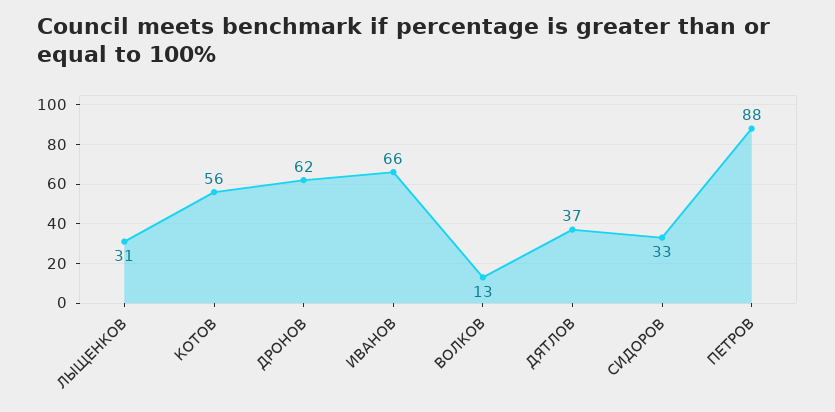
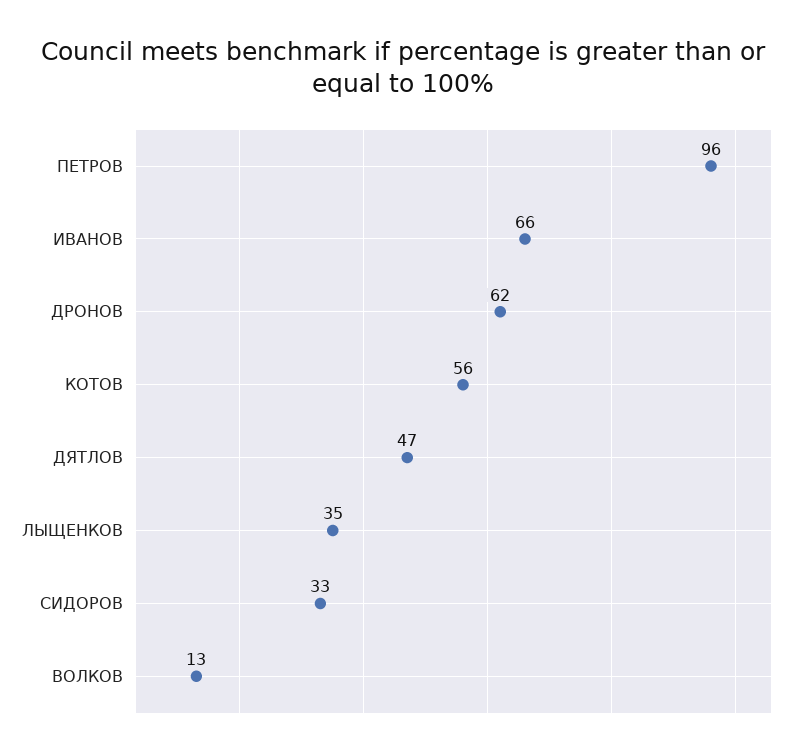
  {
-   "ЛЫЩЕНКОВ": 31,
+   "ЛЫЩЕНКОВ": 35,
    "КОТОВ": 56,
    "ДРОНОВ": 62,
    "ИВАНОВ": 66,
    "ВОЛКОВ": 13,
-   "ДЯТЛОВ": 37,
+   "ДЯТЛОВ": 47,
    "СИДОРОВ": 33,
-   "ПЕТРОВ": 88
+   "ПЕТРОВ": 96
  }

